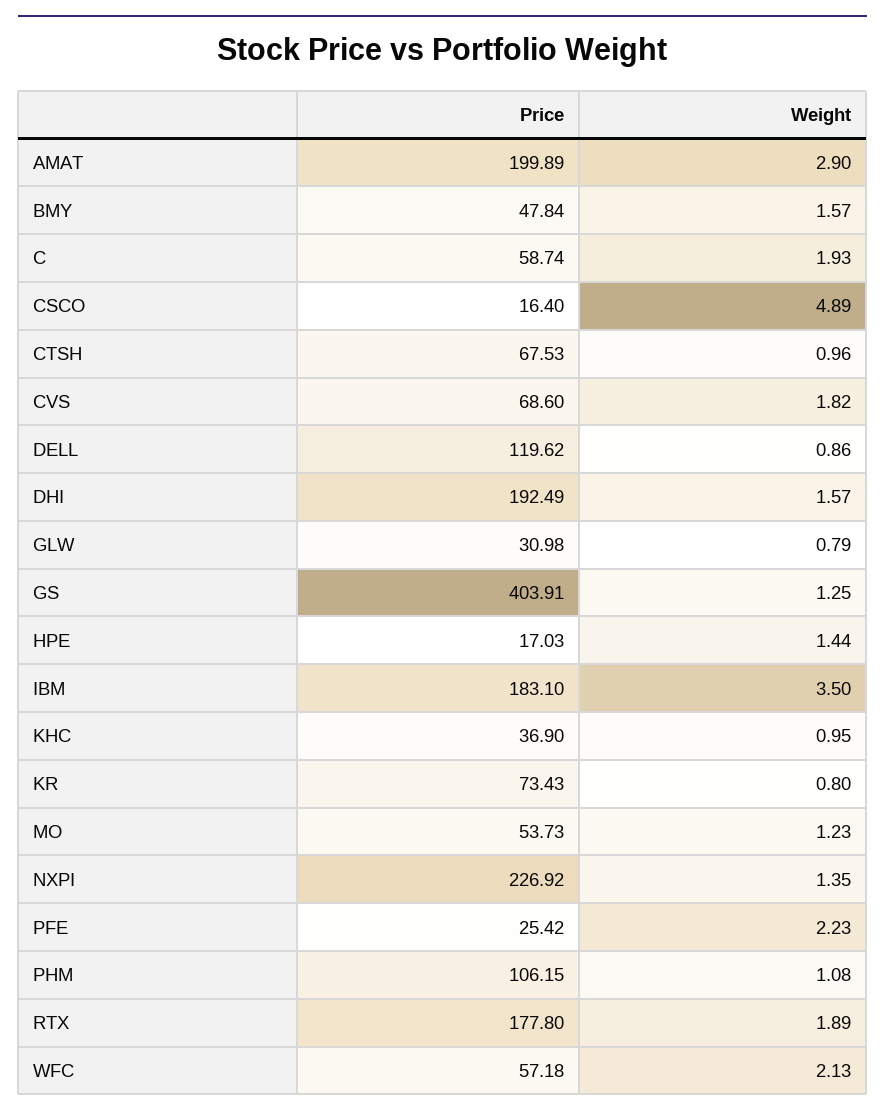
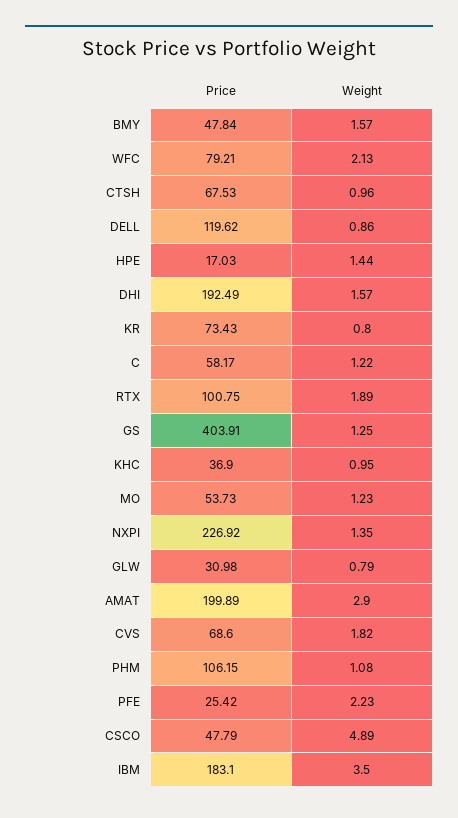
  {
    "Price": {
      "AMAT": 199.89,
      "BMY": 47.84,
-     "C": 58.74,
+     "C": 58.17,
-     "CSCO": 16.4,
+     "CSCO": 47.79,
      "CTSH": 67.53,
      "CVS": 68.6,
      "DELL": 119.62,
      "DHI": 192.49,
      "GLW": 30.98,
      "GS": 403.91,
      "HPE": 17.03,
      "IBM": 183.1,
      "KHC": 36.9,
      "KR": 73.43,
      "MO": 53.73,
      "NXPI": 226.92,
      "PFE": 25.42,
      "PHM": 106.15,
-     "RTX": 177.8,
+     "RTX": 100.75,
-     "WFC": 57.18
+     "WFC": 79.21
    },
    "Weight": {
      "AMAT": 2.9,
      "BMY": 1.57,
-     "C": 1.93,
+     "C": 1.22,
      "CSCO": 4.89,
      "CTSH": 0.96,
      "CVS": 1.82,
      "DELL": 0.86,
      "DHI": 1.57,
      "GLW": 0.79,
      "GS": 1.25,
      "HPE": 1.44,
      "IBM": 3.5,
      "KHC": 0.95,
      "KR": 0.8,
      "MO": 1.23,
      "NXPI": 1.35,
      "PFE": 2.23,
      "PHM": 1.08,
      "RTX": 1.89,
      "WFC": 2.13
    }
  }

